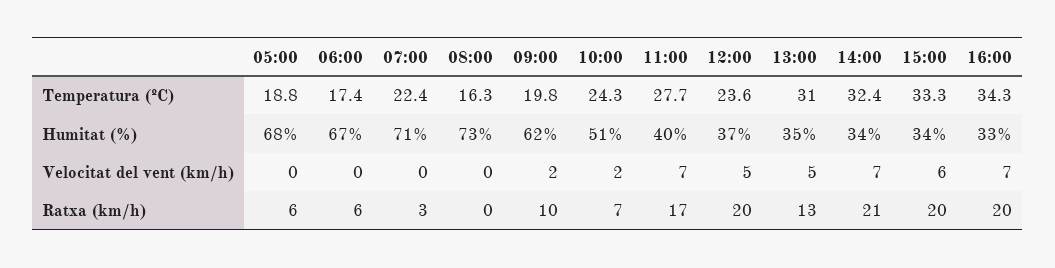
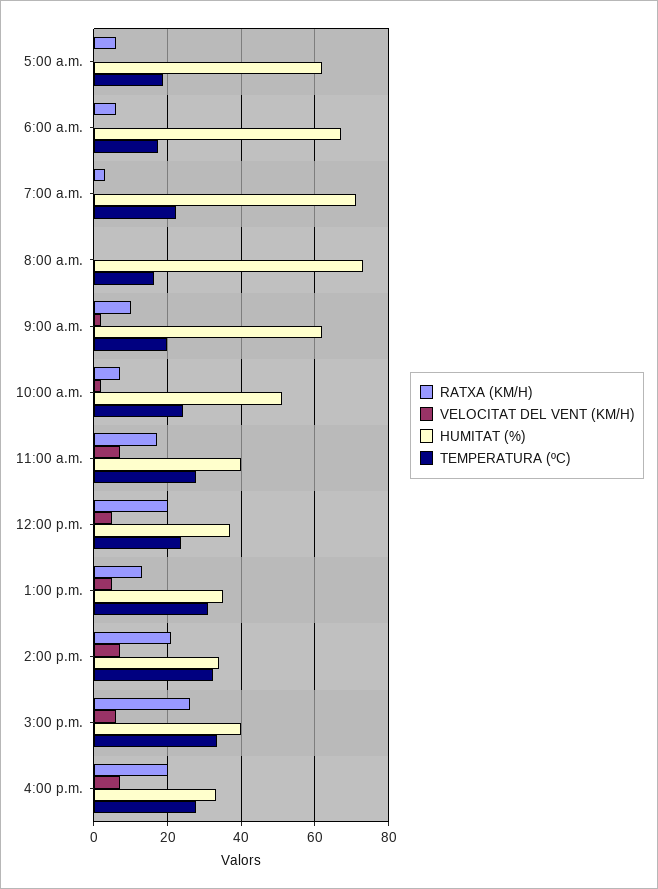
  {
    "Temperatura (ºC)": {
      "05:00": 18.8,
      "06:00": 17.4,
      "07:00": 22.4,
      "08:00": 16.3,
      "09:00": 19.8,
      "10:00": 24.3,
      "11:00": 27.7,
      "12:00": 23.6,
      "13:00": 31,
      "14:00": 32.4,
      "15:00": 33.3,
-     "16:00": 34.3
+     "16:00": 28
    },
    "Humitat (%)": {
-     "05:00": 68,
+     "05:00": 62,
      "06:00": 67,
      "07:00": 71,
      "08:00": 73,
      "09:00": 62,
      "10:00": 51,
      "11:00": 40,
      "12:00": 37,
      "13:00": 35,
      "14:00": 34,
-     "15:00": 34,
+     "15:00": 40,
      "16:00": 33
    },
    "Velocitat del vent (km/h)": {
      "05:00": 0,
      "06:00": 0,
      "07:00": 0,
      "08:00": 0,
      "09:00": 2,
      "10:00": 2,
      "11:00": 7,
      "12:00": 5,
      "13:00": 5,
      "14:00": 7,
      "15:00": 6,
      "16:00": 7
    },
    "Ratxa (km/h)": {
      "05:00": 6,
      "06:00": 6,
      "07:00": 3,
      "08:00": 0,
      "09:00": 10,
      "10:00": 7,
      "11:00": 17,
      "12:00": 20,
      "13:00": 13,
      "14:00": 21,
-     "15:00": 20,
+     "15:00": 26,
      "16:00": 20
    }
  }

